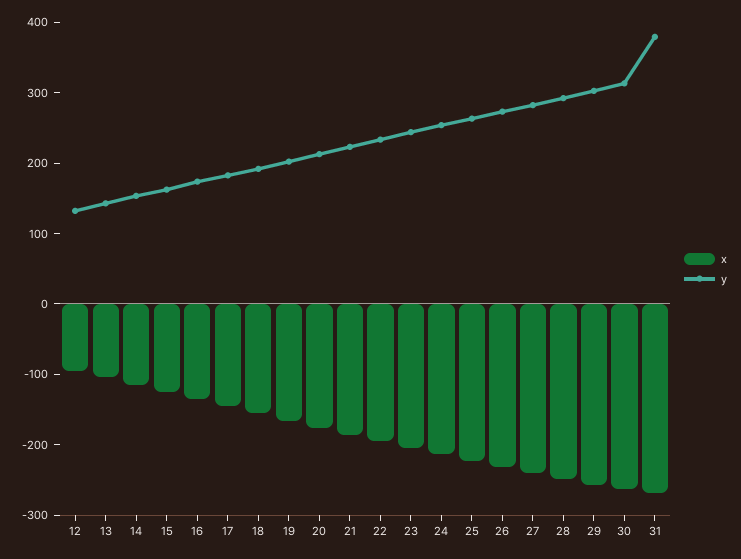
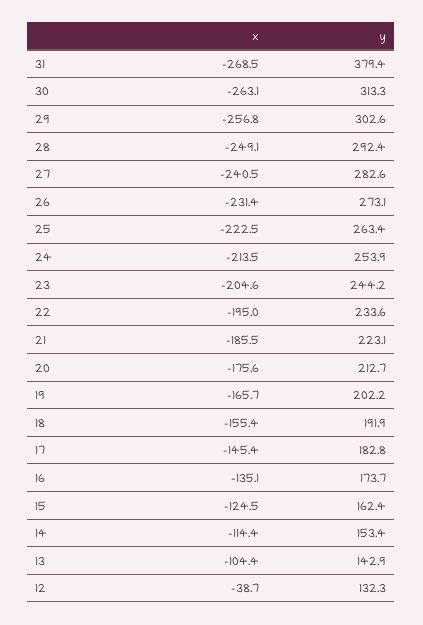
  {
    "x": {
-     "12": -100,
+     "12": -38.7,
      "13": -104.4,
      "14": -114.4,
      "15": -124.5,
      "16": -135.1,
      "17": -145.4,
      "18": -155.4,
      "19": -165.7,
      "20": -175.6,
      "21": -185.5,
      "22": -195,
      "23": -204.6,
      "24": -213.5,
      "25": -222.5,
      "26": -231.4,
      "27": -240.5,
      "28": -249.1,
      "29": -256.8,
      "30": -263.1,
      "31": -268.5
    },
    "y": {
      "12": 132.3,
      "13": 142.9,
      "14": 153.4,
      "15": 162.4,
      "16": 173.7,
      "17": 182.8,
      "18": 191.9,
      "19": 202.2,
      "20": 212.7,
      "21": 223.1,
      "22": 233.6,
      "23": 244.2,
      "24": 253.9,
      "25": 263.4,
      "26": 273.1,
      "27": 282.6,
      "28": 292.4,
      "29": 302.6,
      "30": 313.3,
      "31": 379.4
    }
  }

